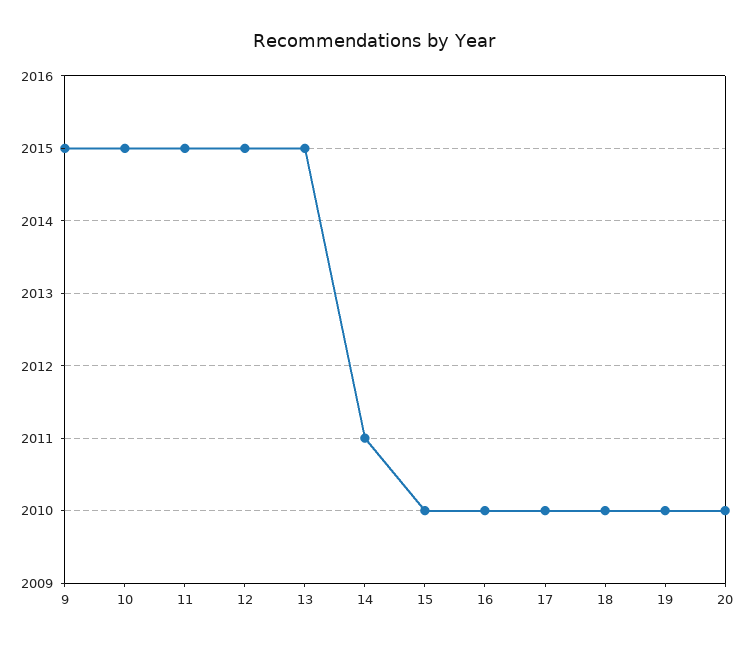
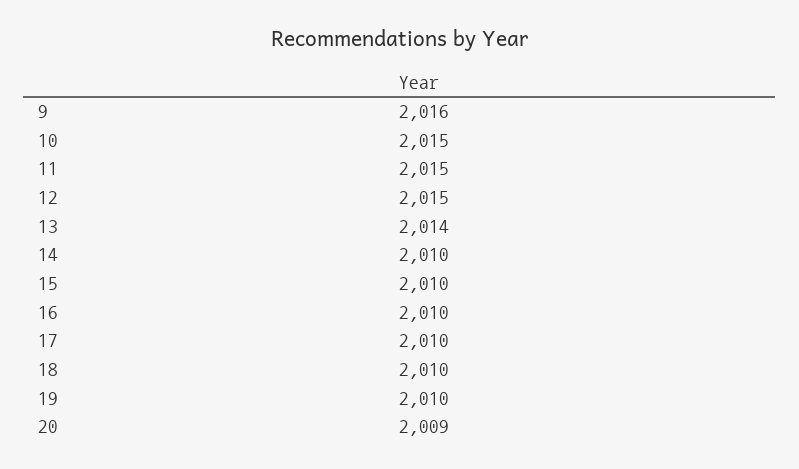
  {
-   "9": 2015,
+   "9": 2016,
    "10": 2015,
    "11": 2015,
    "12": 2015,
-   "13": 2015,
+   "13": 2014,
-   "14": 2011,
+   "14": 2010,
    "15": 2010,
    "16": 2010,
    "17": 2010,
    "18": 2010,
    "19": 2010,
-   "20": 2010
+   "20": 2009
  }

